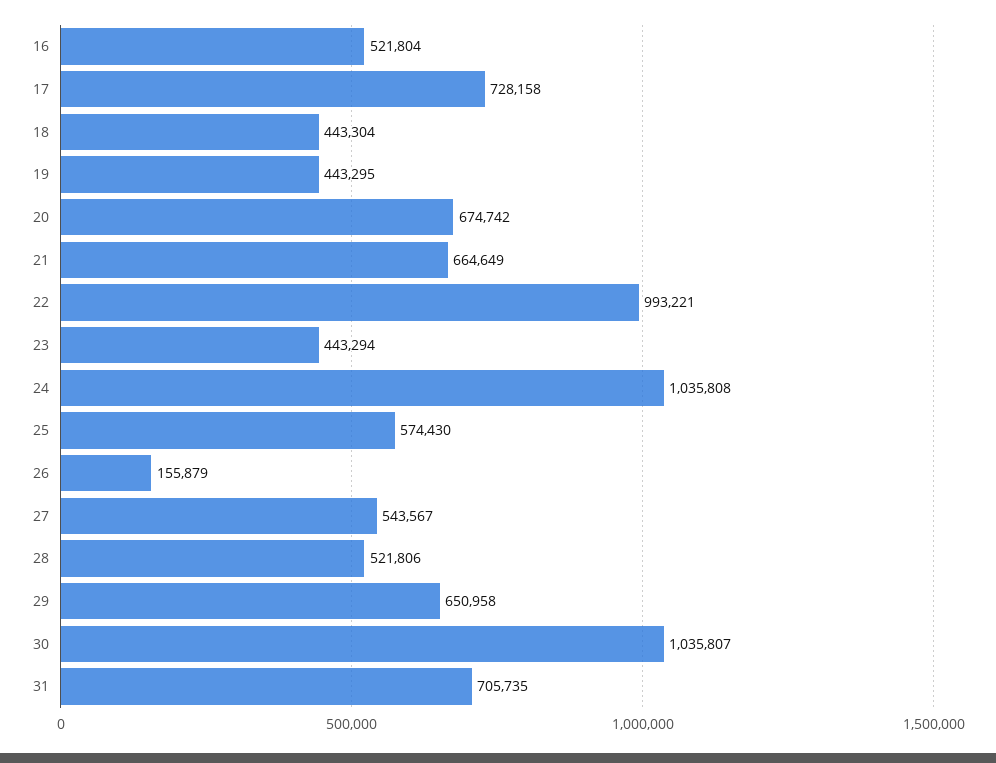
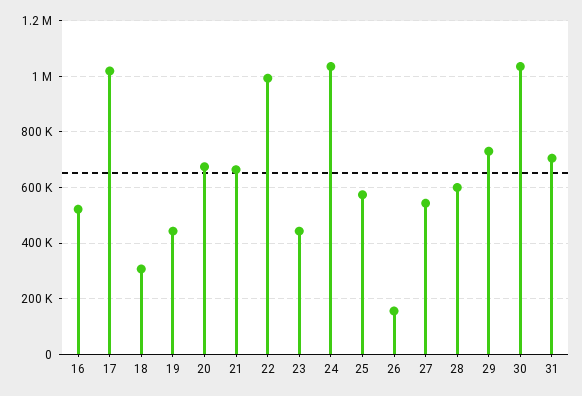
  {
    "16": 521804,
-   "17": 728158,
+   "17": 1025000,
-   "18": 443304,
+   "18": 300000,
    "19": 443295,
    "20": 674742,
    "21": 664649,
    "22": 993221,
    "23": 443294,
    "24": 1035808,
    "25": 574430,
    "26": 155879,
    "27": 543567,
-   "28": 521806,
+   "28": 600000,
-   "29": 650958,
+   "29": 725000,
    "30": 1035807,
    "31": 705735
  }

